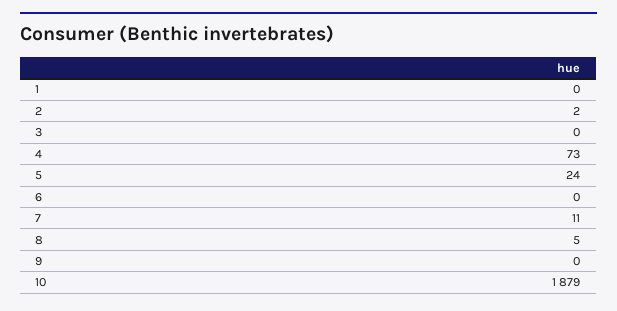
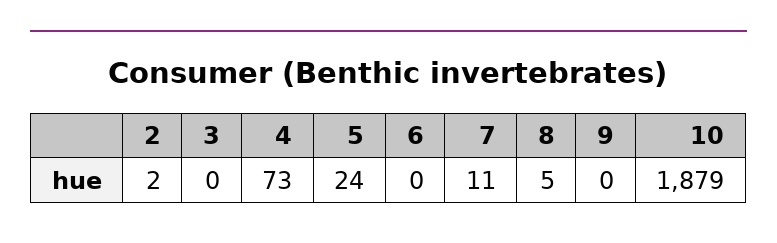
  {
-   "1": 0,
    "2": 2,
    "3": 0,
    "4": 73,
    "5": 24,
    "6": 0,
    "7": 11,
    "8": 5,
    "9": 0,
    "10": 1879
  }

